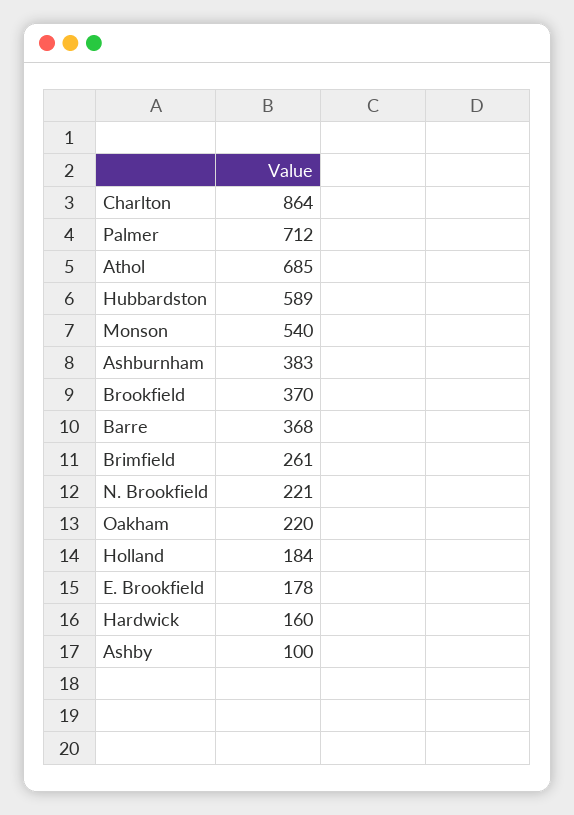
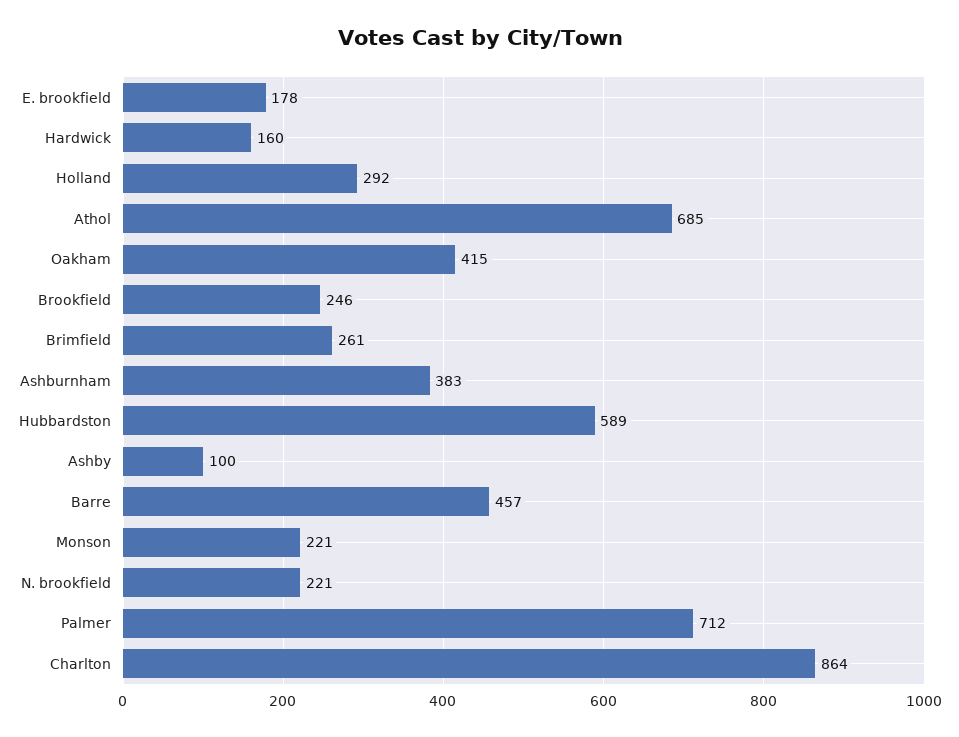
  {
    "Charlton": 864,
    "Palmer": 712,
    "Athol": 685,
    "Hubbardston": 589,
-   "Monson": 540,
+   "Monson": 221,
    "Ashburnham": 383,
-   "Brookfield": 370,
+   "Brookfield": 246,
-   "Barre": 368,
+   "Barre": 457,
    "Brimfield": 261,
    "N. Brookfield": 221,
-   "Oakham": 220,
+   "Oakham": 415,
-   "Holland": 184,
+   "Holland": 292,
    "E. Brookfield": 178,
    "Hardwick": 160,
    "Ashby": 100
  }

